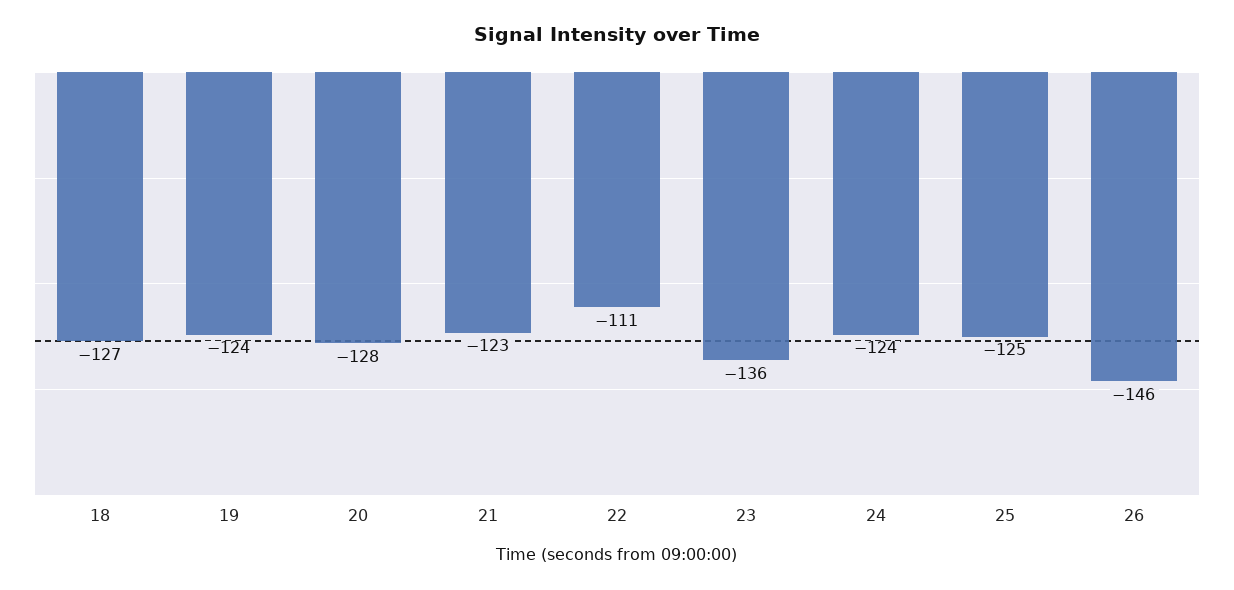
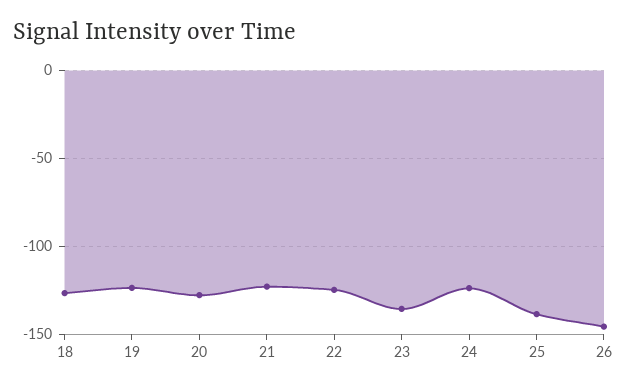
  {
    "18": -127,
    "19": -124,
    "20": -128,
    "21": -123,
-   "22": -111,
+   "22": -125,
    "23": -136,
    "24": -124,
-   "25": -125,
+   "25": -140,
    "26": -146
  }

